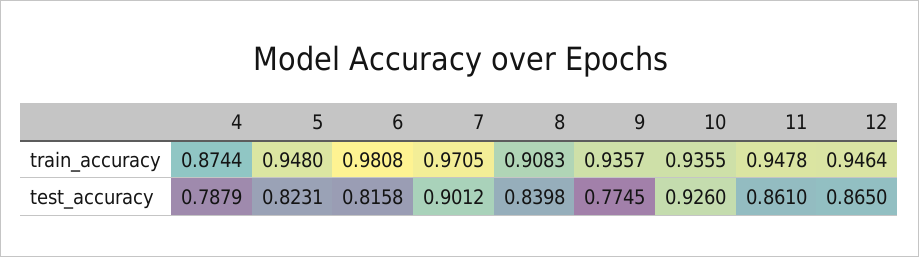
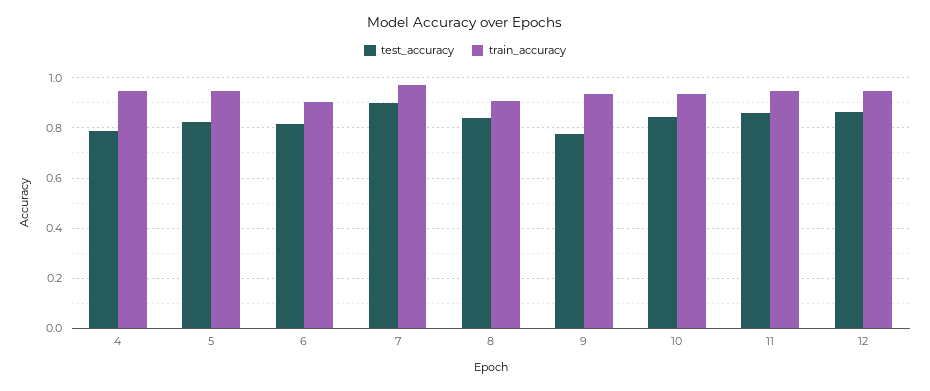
  {
    "train_accuracy": {
-     "4": 0.8744,
+     "4": 0.95,
      "5": 0.948,
-     "6": 0.9808,
+     "6": 0.9,
      "7": 0.9705,
      "8": 0.9083,
      "9": 0.9357,
      "10": 0.9355,
      "11": 0.9478,
      "12": 0.9464
    },
    "test_accuracy": {
      "4": 0.7879,
      "5": 0.8231,
      "6": 0.8158,
      "7": 0.9012,
      "8": 0.8398,
      "9": 0.7745,
-     "10": 0.926,
+     "10": 0.85,
      "11": 0.861,
      "12": 0.865
    }
  }

